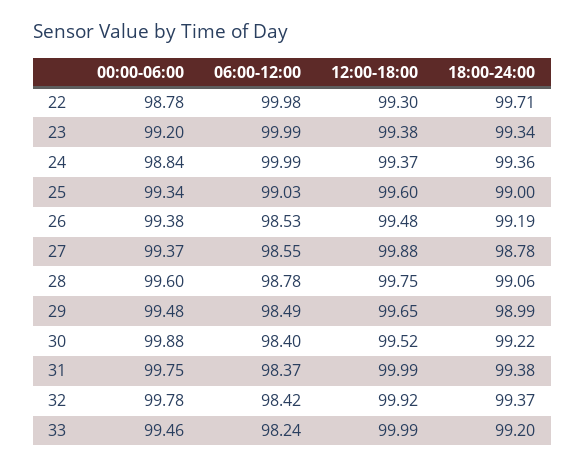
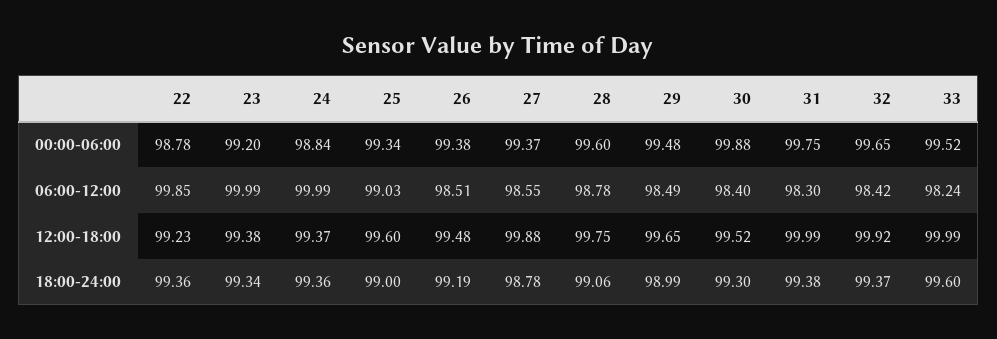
  {
    "00:00-06:00": {
      "22": 98.78,
      "23": 99.2,
      "24": 98.84,
      "25": 99.34,
      "26": 99.38,
      "27": 99.37,
      "28": 99.6,
      "29": 99.48,
      "30": 99.88,
      "31": 99.75,
-     "32": 99.78,
+     "32": 99.65,
-     "33": 99.46
+     "33": 99.52
    },
    "06:00-12:00": {
-     "22": 99.98,
+     "22": 99.85,
      "23": 99.99,
      "24": 99.99,
      "25": 99.03,
-     "26": 98.53,
+     "26": 98.51,
      "27": 98.55,
      "28": 98.78,
      "29": 98.49,
      "30": 98.4,
-     "31": 98.37,
+     "31": 98.3,
      "32": 98.42,
      "33": 98.24
    },
    "12:00-18:00": {
-     "22": 99.3,
+     "22": 99.23,
      "23": 99.38,
      "24": 99.37,
      "25": 99.6,
      "26": 99.48,
      "27": 99.88,
      "28": 99.75,
      "29": 99.65,
      "30": 99.52,
      "31": 99.99,
      "32": 99.92,
      "33": 99.99
    },
    "18:00-24:00": {
-     "22": 99.71,
+     "22": 99.36,
      "23": 99.34,
      "24": 99.36,
      "25": 99,
      "26": 99.19,
      "27": 98.78,
      "28": 99.06,
      "29": 98.99,
-     "30": 99.22,
+     "30": 99.3,
      "31": 99.38,
      "32": 99.37,
-     "33": 99.2
+     "33": 99.6
    }
  }

